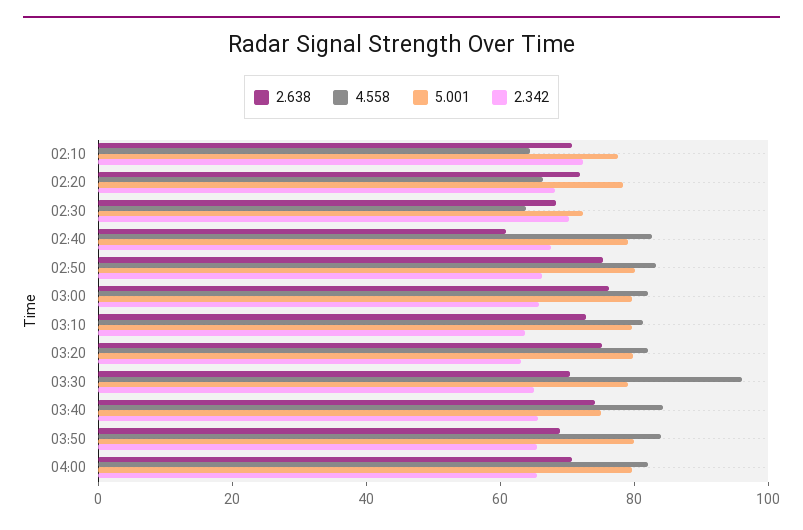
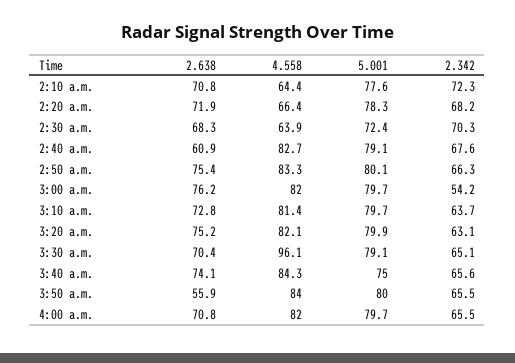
  {
    "2.638": {
      "02:10": 70.8,
      "02:20": 71.9,
      "02:30": 68.3,
      "02:40": 60.9,
      "02:50": 75.4,
      "03:00": 76.2,
      "03:10": 72.8,
      "03:20": 75.2,
      "03:30": 70.4,
      "03:40": 74.1,
-     "03:50": 70,
+     "03:50": 55.9,
      "04:00": 70.8
    },
    "4.558": {
      "02:10": 64.4,
      "02:20": 66.4,
      "02:30": 63.9,
      "02:40": 82.7,
      "02:50": 83.3,
      "03:00": 82,
      "03:10": 81.4,
      "03:20": 82.1,
      "03:30": 96.1,
      "03:40": 84.3,
      "03:50": 84,
      "04:00": 82
    },
    "5.001": {
      "02:10": 77.6,
      "02:20": 78.3,
      "02:30": 72.4,
      "02:40": 79.1,
      "02:50": 80.1,
      "03:00": 79.7,
      "03:10": 79.7,
      "03:20": 79.9,
      "03:30": 79.1,
      "03:40": 75,
      "03:50": 80,
      "04:00": 79.7
    },
    "2.342": {
      "02:10": 72.3,
      "02:20": 68.2,
      "02:30": 70.3,
      "02:40": 67.6,
      "02:50": 66.3,
-     "03:00": 65,
+     "03:00": 54.2,
      "03:10": 63.7,
      "03:20": 63.1,
      "03:30": 65.1,
      "03:40": 65.6,
      "03:50": 65.5,
      "04:00": 65.5
    }
  }

